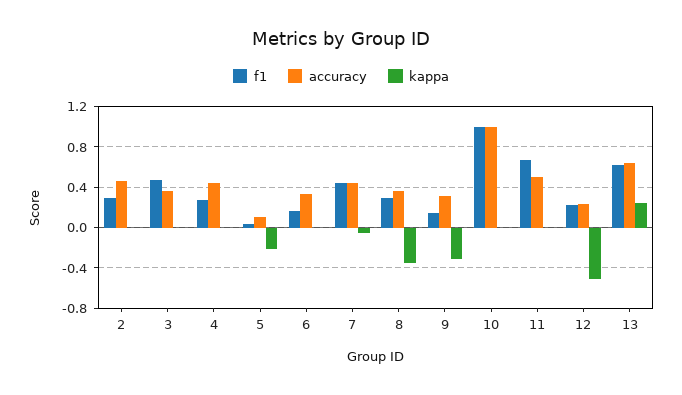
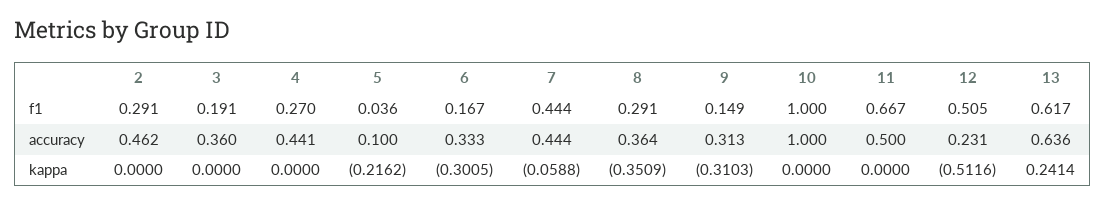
  {
    "f1": {
      "2": 0.291,
-     "3": 0.5,
+     "3": 0.191,
      "4": 0.27,
      "5": 0.036,
      "6": 0.167,
      "7": 0.444,
      "8": 0.291,
      "9": 0.149,
      "10": 1,
      "11": 0.667,
-     "12": 0.2,
+     "12": 0.505,
      "13": 0.617
    },
    "accuracy": {
      "2": 0.462,
      "3": 0.36,
      "4": 0.441,
      "5": 0.1,
      "6": 0.333,
      "7": 0.444,
      "8": 0.364,
      "9": 0.313,
      "10": 1,
      "11": 0.5,
      "12": 0.231,
      "13": 0.636
    },
    "kappa": {
      "2": 0,
      "3": 0,
      "4": 0,
      "5": -0.2162,
-     "6": 0,
+     "6": -0.3005,
      "7": -0.0588,
      "8": -0.3509,
      "9": -0.3103,
      "10": 0,
      "11": 0,
      "12": -0.5116,
      "13": 0.2414
    }
  }

